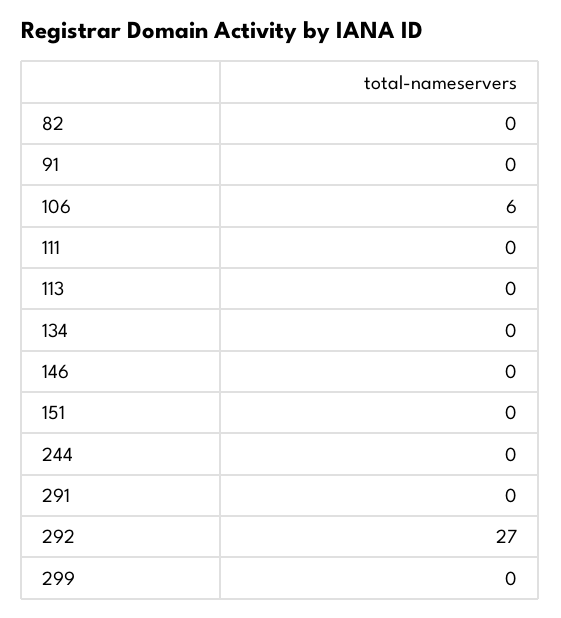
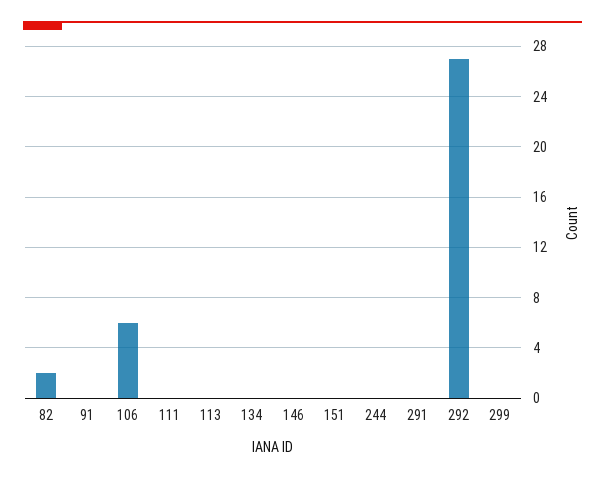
  {
-   "82": 0,
+   "82": 2,
    "91": 0,
    "106": 6,
    "111": 0,
    "113": 0,
    "134": 0,
    "146": 0,
    "151": 0,
    "244": 0,
    "291": 0,
    "292": 27,
    "299": 0
  }

